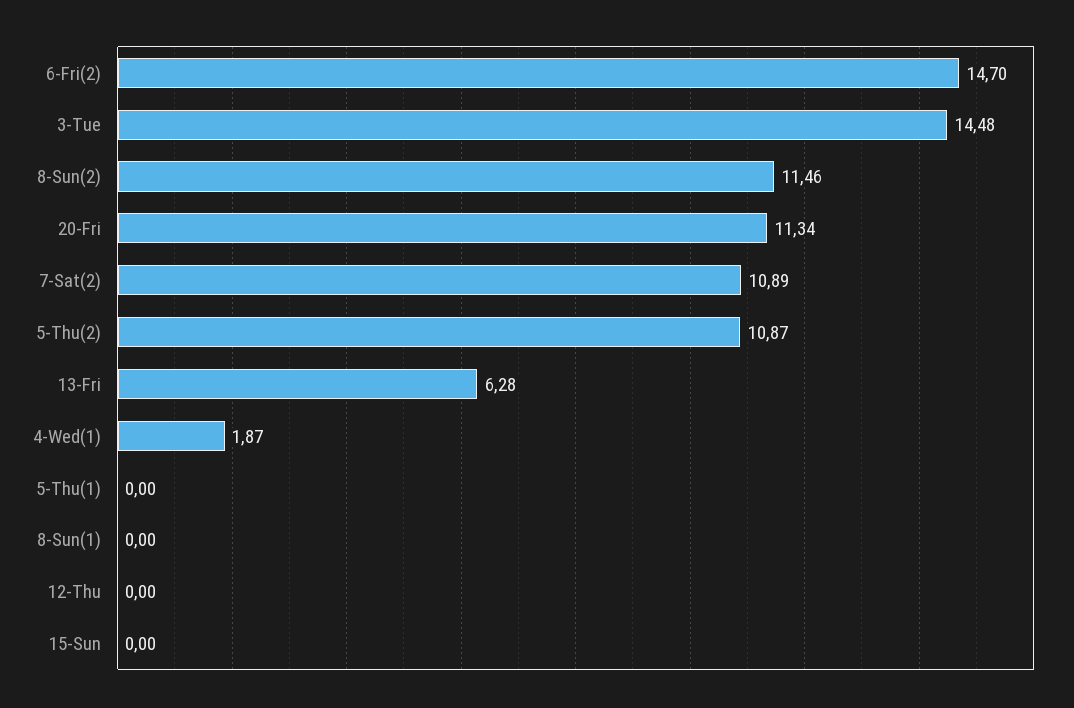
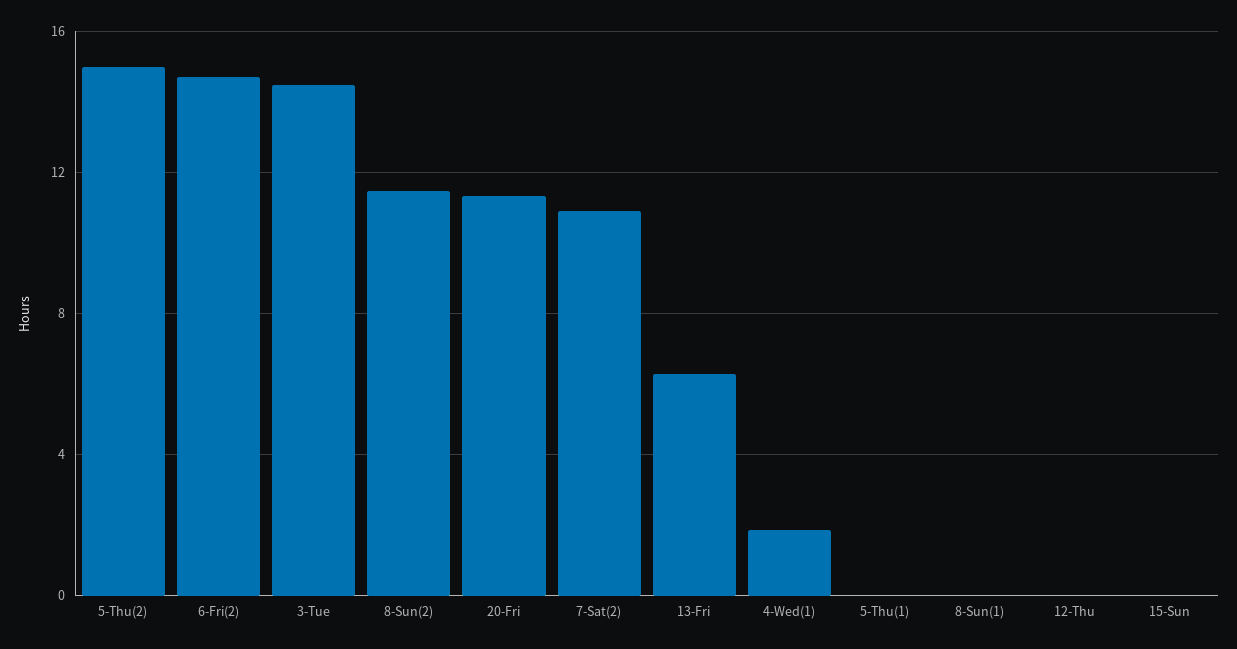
  {
    "6-Fri(2)": 14.7,
    "3-Tue": 14.48,
    "8-Sun(2)": 11.46,
    "20-Fri": 11.34,
    "7-Sat(2)": 10.89,
-   "5-Thu(2)": 10.87,
+   "5-Thu(2)": 15,
    "13-Fri": 6.28,
    "4-Wed(1)": 1.87,
    "5-Thu(1)": 0,
    "8-Sun(1)": 0,
    "12-Thu": 0,
    "15-Sun": 0
  }

